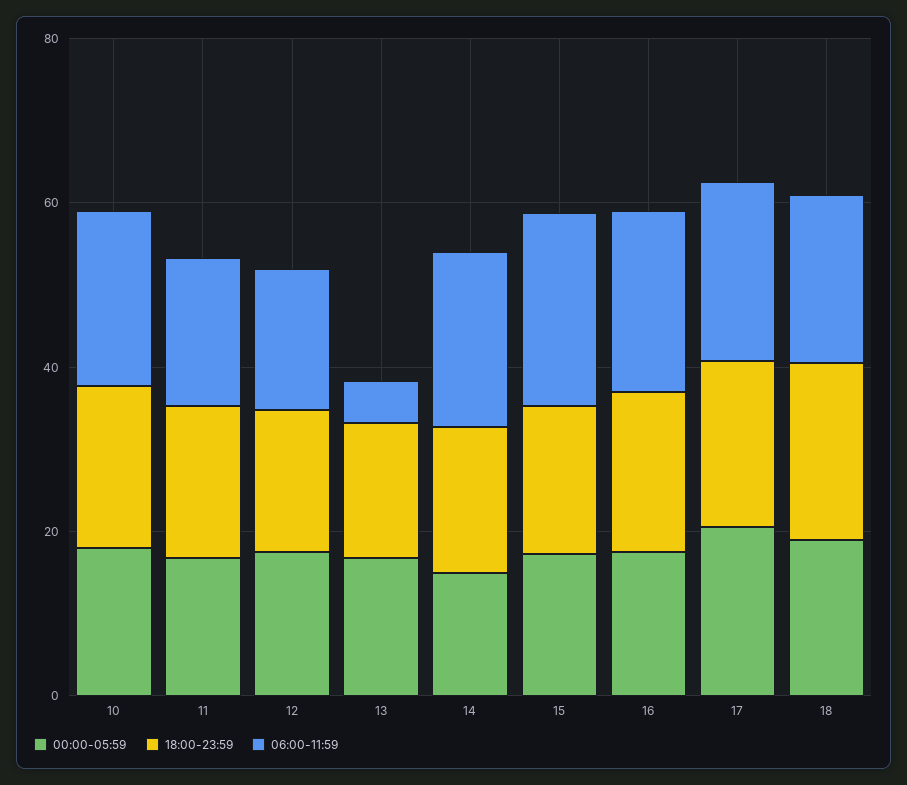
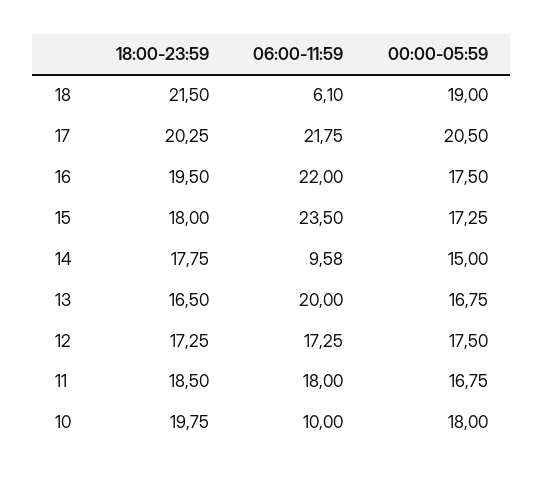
  {
    "00:00-05:59": {
      "10": 18,
      "11": 16.75,
      "12": 17.5,
      "13": 16.75,
      "14": 15,
      "15": 17.25,
      "16": 17.5,
      "17": 20.5,
      "18": 19
    },
    "18:00-23:59": {
      "10": 19.75,
      "11": 18.5,
      "12": 17.25,
      "13": 16.5,
      "14": 17.75,
      "15": 18,
      "16": 19.5,
      "17": 20.25,
      "18": 21.5
    },
    "06:00-11:59": {
-     "10": 20,
+     "10": 10,
      "11": 18,
      "12": 17.25,
-     "13": 5,
+     "13": 20,
-     "14": 20,
+     "14": 9.58,
      "15": 23.5,
      "16": 22,
      "17": 21.75,
-     "18": 20
+     "18": 6.1
    }
  }

